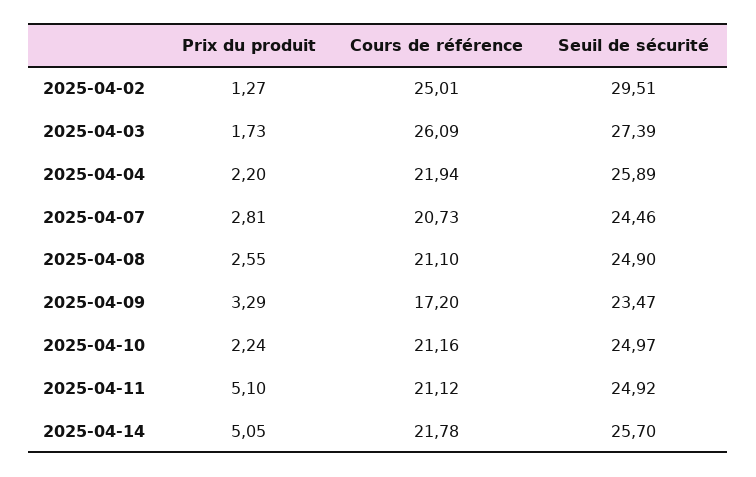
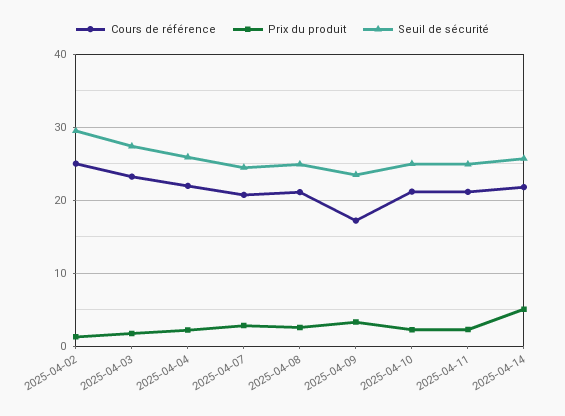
  {
    "Prix du produit": {
      "2025-04-02": 1.27,
      "2025-04-03": 1.73,
      "2025-04-04": 2.2,
      "2025-04-07": 2.81,
      "2025-04-08": 2.55,
      "2025-04-09": 3.29,
      "2025-04-10": 2.24,
-     "2025-04-11": 5.1,
+     "2025-04-11": 2,
      "2025-04-14": 5.05
    },
    "Cours de référence": {
      "2025-04-02": 25.01,
-     "2025-04-03": 26.09,
+     "2025-04-03": 23,
      "2025-04-04": 21.94,
      "2025-04-07": 20.73,
      "2025-04-08": 21.1,
      "2025-04-09": 17.2,
      "2025-04-10": 21.16,
      "2025-04-11": 21.12,
      "2025-04-14": 21.78
    },
    "Seuil de sécurité": {
      "2025-04-02": 29.51,
      "2025-04-03": 27.39,
      "2025-04-04": 25.89,
      "2025-04-07": 24.46,
      "2025-04-08": 24.9,
      "2025-04-09": 23.47,
      "2025-04-10": 24.97,
      "2025-04-11": 24.92,
      "2025-04-14": 25.7
    }
  }

